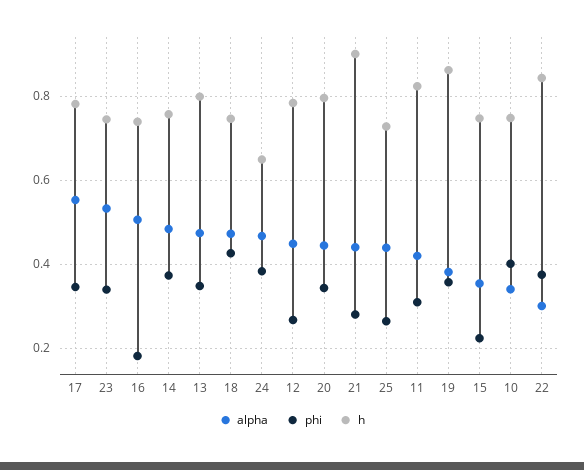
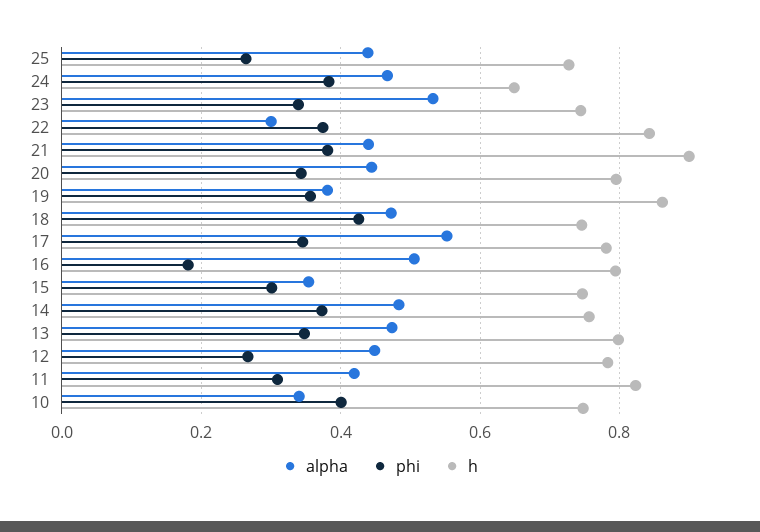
  {
    "alpha": {
      "17": 0.56,
      "23": 0.54,
      "16": 0.5,
      "14": 0.48,
      "13": 0.48,
      "18": 0.48,
      "24": 0.46,
      "12": 0.44,
      "20": 0.44,
      "21": 0.44,
      "25": 0.44,
      "11": 0.42,
      "19": 0.38,
      "15": 0.36,
      "10": 0.34,
      "22": 0.3
    },
    "phi": {
      "17": 0.34,
      "23": 0.34,
      "16": 0.18,
      "14": 0.38,
      "13": 0.34,
      "18": 0.42,
      "24": 0.38,
      "12": 0.26,
      "20": 0.34,
-     "21": 0.28,
+     "21": 0.38,
      "25": 0.26,
      "11": 0.3,
      "19": 0.36,
-     "15": 0.22,
+     "15": 0.3,
      "10": 0.4,
      "22": 0.38
    },
    "h": {
      "17": 0.78,
      "23": 0.74,
-     "16": 0.74,
+     "16": 0.8,
      "14": 0.76,
      "13": 0.8,
      "18": 0.74,
      "24": 0.64,
      "12": 0.78,
      "20": 0.8,
      "21": 0.9,
      "25": 0.72,
      "11": 0.82,
      "19": 0.86,
      "15": 0.74,
      "10": 0.74,
      "22": 0.84
    }
  }

